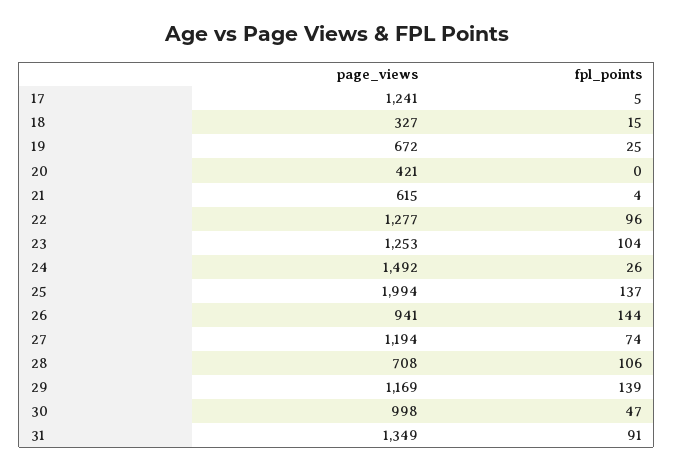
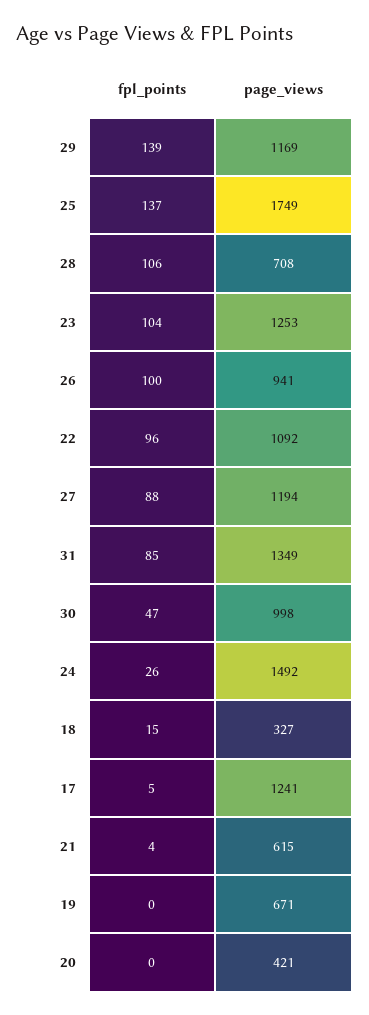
  {
    "page_views": {
      "17": 1241,
      "18": 327,
-     "19": 672,
+     "19": 671,
      "20": 421,
      "21": 615,
-     "22": 1277,
+     "22": 1092,
      "23": 1253,
      "24": 1492,
-     "25": 1994,
+     "25": 1749,
      "26": 941,
      "27": 1194,
      "28": 708,
      "29": 1169,
      "30": 998,
      "31": 1349
    },
    "fpl_points": {
      "17": 5,
      "18": 15,
-     "19": 25,
+     "19": 0,
      "20": 0,
      "21": 4,
      "22": 96,
      "23": 104,
      "24": 26,
      "25": 137,
-     "26": 144,
+     "26": 100,
-     "27": 74,
+     "27": 88,
      "28": 106,
      "29": 139,
      "30": 47,
-     "31": 91
+     "31": 85
    }
  }

